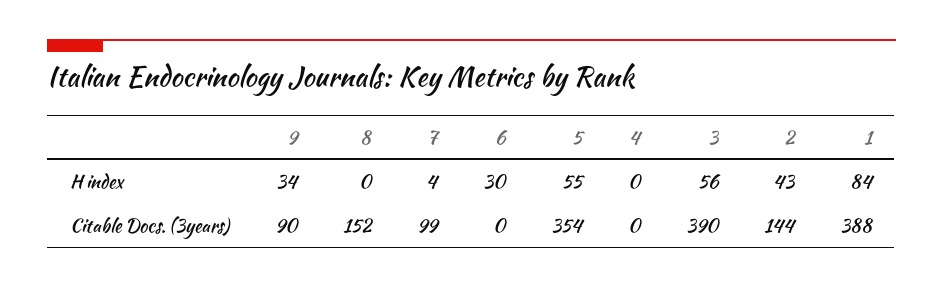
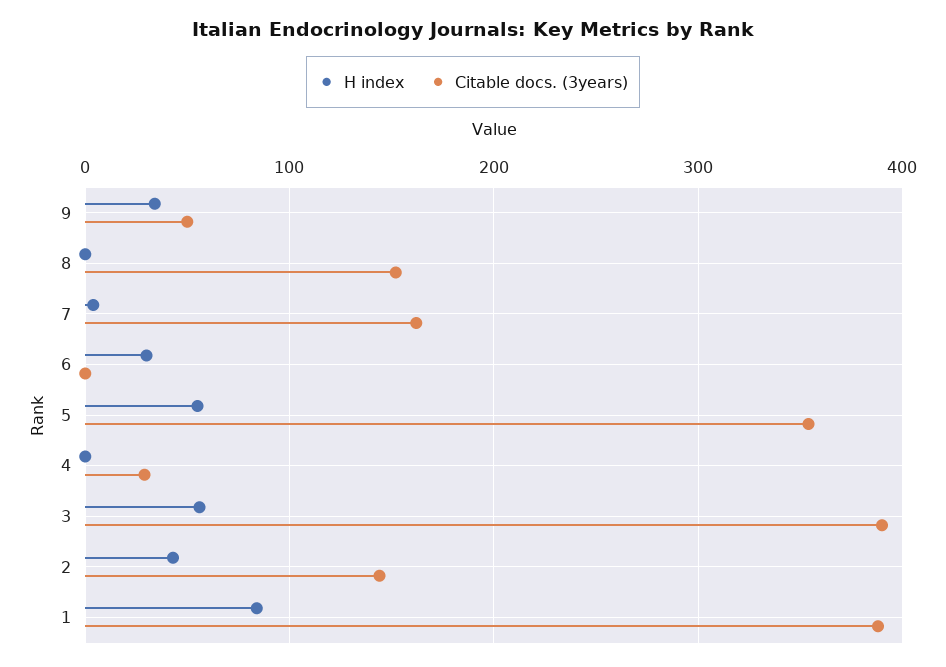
  {
    "H index": {
      "9": 34,
      "8": 0,
      "7": 4,
      "6": 30,
      "5": 55,
      "4": 0,
      "3": 56,
      "2": 43,
      "1": 84
    },
    "Citable Docs. (3years)": {
-     "9": 90,
+     "9": 50,
      "8": 152,
-     "7": 99,
+     "7": 160,
      "6": 0,
      "5": 354,
-     "4": 0,
+     "4": 30,
      "3": 390,
      "2": 144,
      "1": 388
    }
  }

